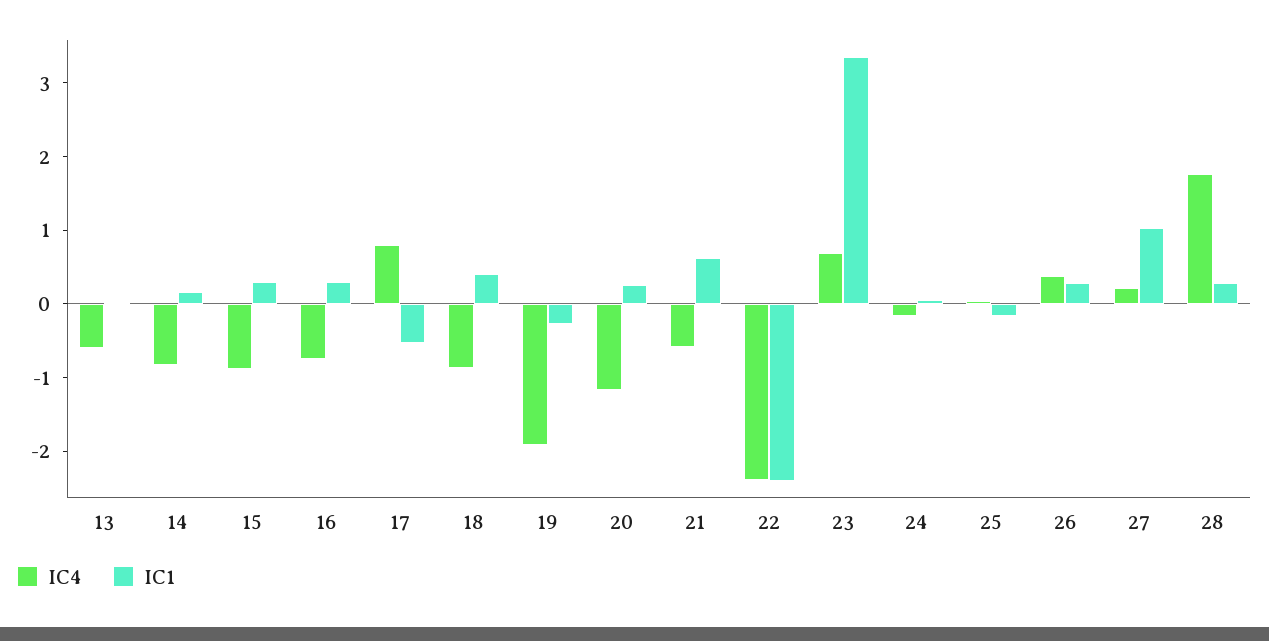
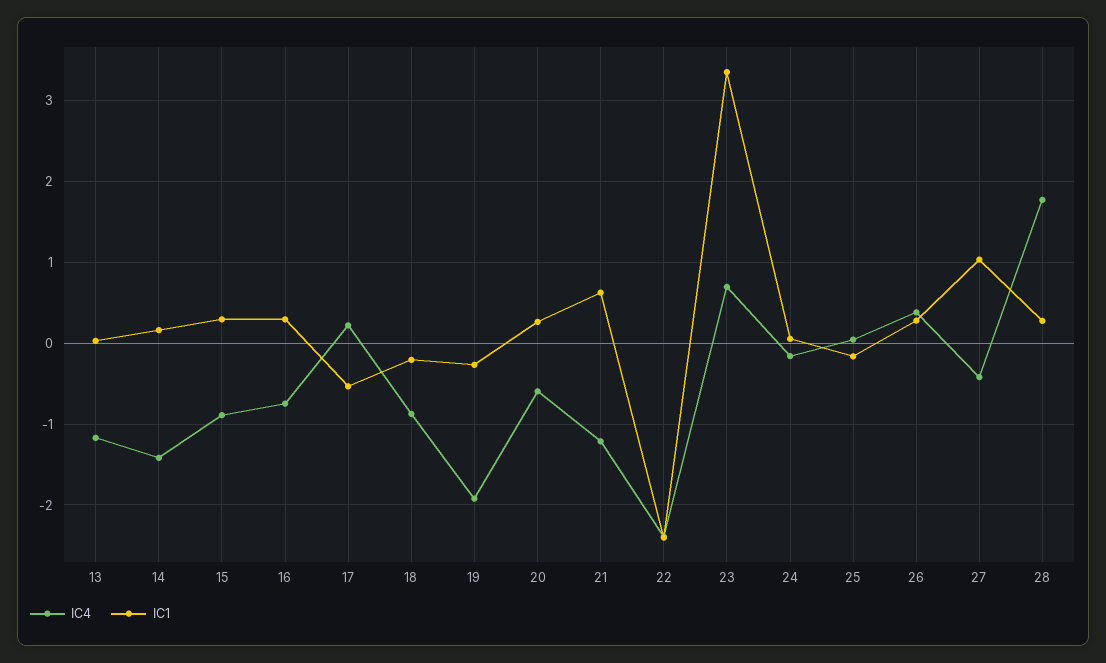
  {
    "IC4": {
-     "13": -0.6,
+     "13": -1.2,
-     "14": -0.8,
+     "14": -1.4,
      "15": -0.9,
      "16": -0.7,
-     "17": 0.8,
+     "17": 0.2,
      "18": -0.9,
      "19": -1.9,
-     "20": -1.2,
+     "20": -0.6,
-     "21": -0.6,
+     "21": -1.2,
      "22": -2.4,
      "23": 0.7,
      "24": -0.2,
      "25": 0,
      "26": 0.4,
-     "27": 0.2,
+     "27": -0.4,
      "28": 1.8
    },
    "IC1": {
      "13": 0,
      "14": 0.2,
      "15": 0.3,
      "16": 0.3,
      "17": -0.5,
-     "18": 0.4,
+     "18": -0.2,
      "19": -0.3,
      "20": 0.3,
      "21": 0.6,
      "22": -2.4,
      "23": 3.3,
      "24": 0.1,
      "25": -0.2,
      "26": 0.3,
      "27": 1,
      "28": 0.3
    }
  }

